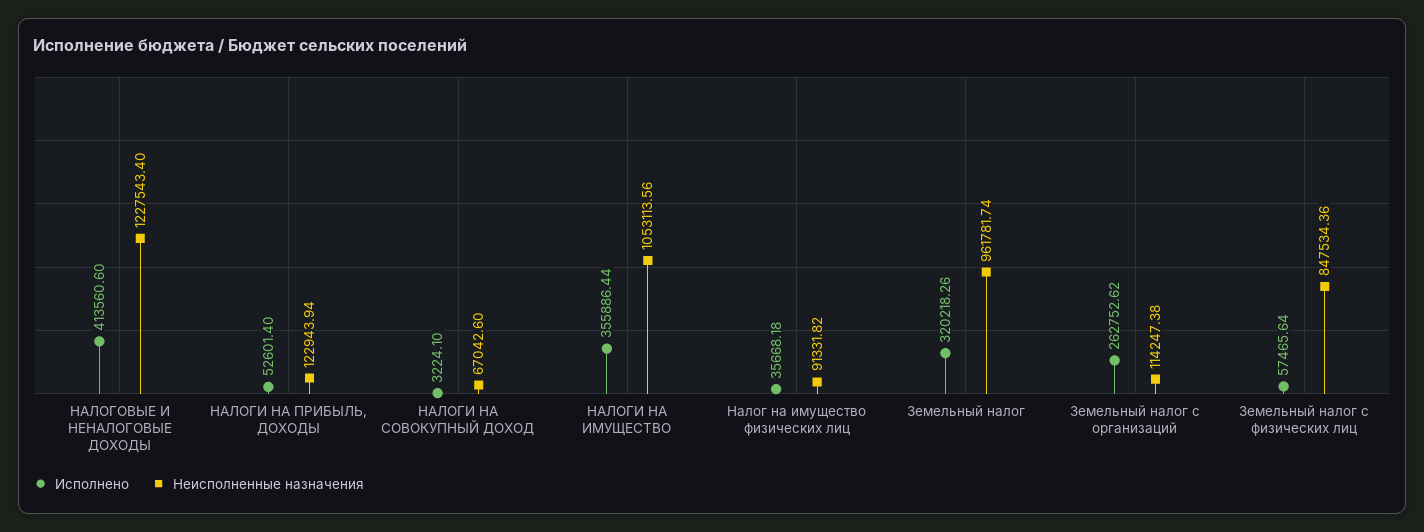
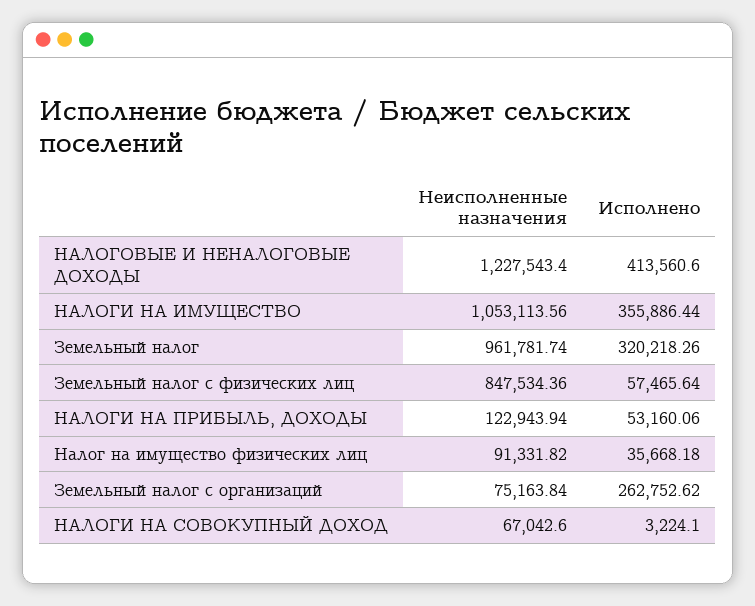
  {
    "Исполнено": {
      "НАЛОГОВЫЕ И НЕНАЛОГОВЫЕ ДОХОДЫ": 413560.6,
-     "НАЛОГИ НА ПРИБЫЛЬ, ДОХОДЫ": 52601.4,
+     "НАЛОГИ НА ПРИБЫЛЬ, ДОХОДЫ": 53160.06,
      "НАЛОГИ НА СОВОКУПНЫЙ ДОХОД": 3224.1,
      "НАЛОГИ НА ИМУЩЕСТВО": 355886.44,
      "Налог на имущество физических лиц": 35668.18,
      "Земельный налог": 320218.26,
      "Земельный налог с организаций": 262752.62,
      "Земельный налог с физических лиц": 57465.64
    },
    "Неисполненные назначения": {
      "НАЛОГОВЫЕ И НЕНАЛОГОВЫЕ ДОХОДЫ": 1227543.4,
      "НАЛОГИ НА ПРИБЫЛЬ, ДОХОДЫ": 122943.94,
      "НАЛОГИ НА СОВОКУПНЫЙ ДОХОД": 67042.6,
      "НАЛОГИ НА ИМУЩЕСТВО": 1053113.56,
      "Налог на имущество физических лиц": 91331.82,
      "Земельный налог": 961781.74,
-     "Земельный налог с организаций": 114247.38,
+     "Земельный налог с организаций": 75163.84,
      "Земельный налог с физических лиц": 847534.36
    }
  }

